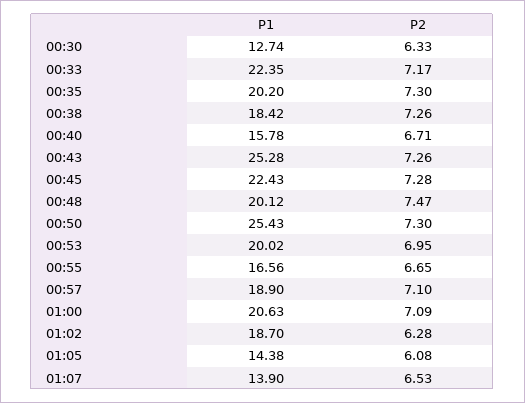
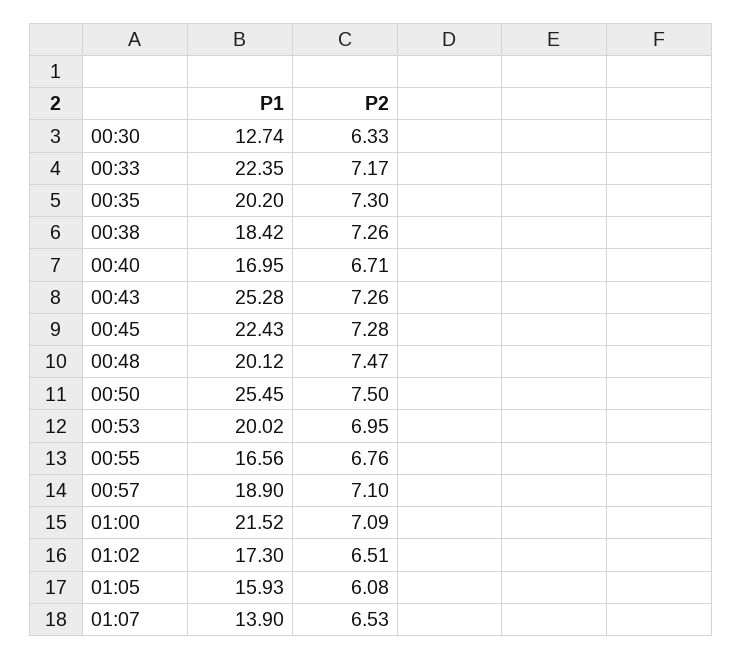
  {
    "P1": {
      "00:30": 12.74,
      "00:33": 22.35,
      "00:35": 20.2,
      "00:38": 18.42,
-     "00:40": 15.78,
+     "00:40": 16.95,
      "00:43": 25.28,
      "00:45": 22.43,
      "00:48": 20.12,
-     "00:50": 25.43,
+     "00:50": 25.45,
      "00:53": 20.02,
      "00:55": 16.56,
      "00:57": 18.9,
-     "01:00": 20.63,
+     "01:00": 21.52,
-     "01:02": 18.7,
+     "01:02": 17.3,
-     "01:05": 14.38,
+     "01:05": 15.93,
      "01:07": 13.9
    },
    "P2": {
      "00:30": 6.33,
      "00:33": 7.17,
      "00:35": 7.3,
      "00:38": 7.26,
      "00:40": 6.71,
      "00:43": 7.26,
      "00:45": 7.28,
      "00:48": 7.47,
-     "00:50": 7.3,
+     "00:50": 7.5,
      "00:53": 6.95,
-     "00:55": 6.65,
+     "00:55": 6.76,
      "00:57": 7.1,
      "01:00": 7.09,
-     "01:02": 6.28,
+     "01:02": 6.51,
      "01:05": 6.08,
      "01:07": 6.53
    }
  }

